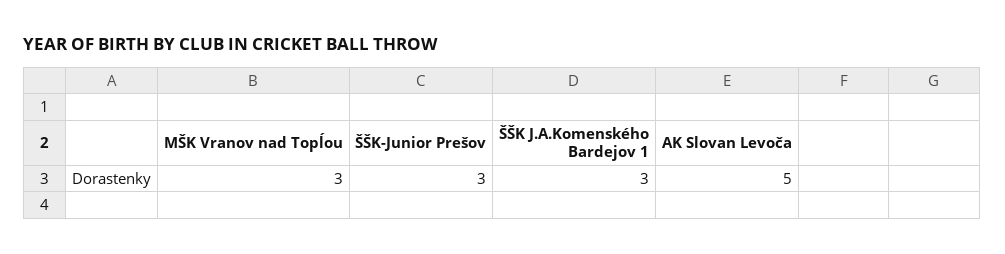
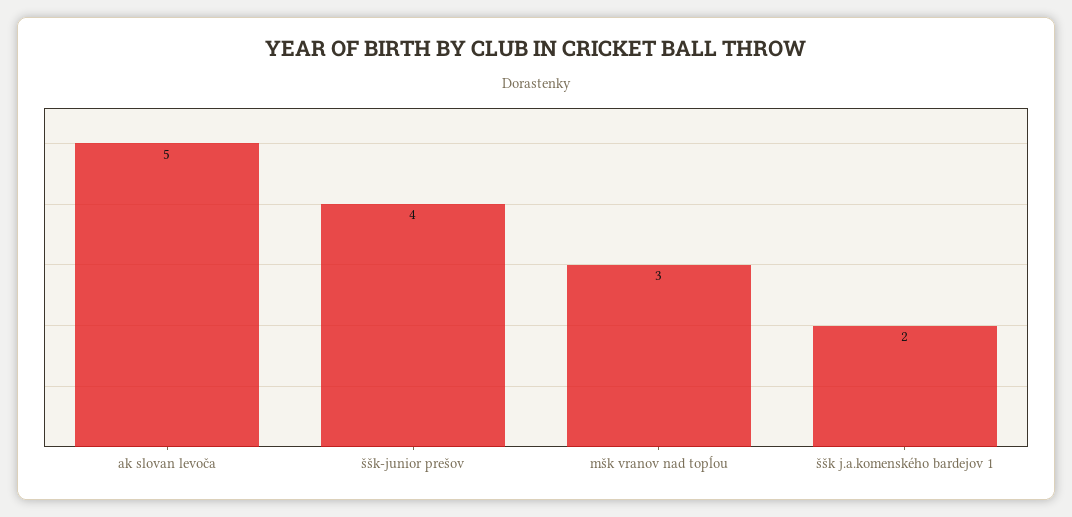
  {
    "MŠK Vranov nad Topĺou": 3,
-   "ŠŠK-Junior Prešov": 3,
+   "ŠŠK-Junior Prešov": 4,
-   "ŠŠK J.A.Komenského Bardejov 1": 3,
+   "ŠŠK J.A.Komenského Bardejov 1": 2,
    "AK Slovan Levoča": 5
  }

